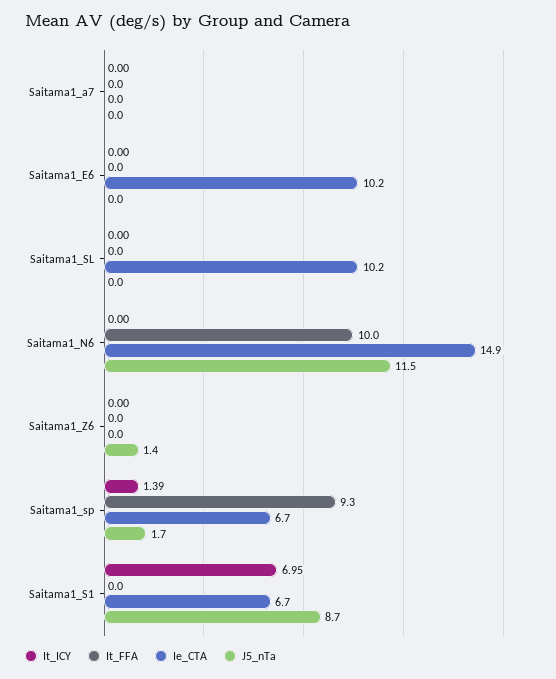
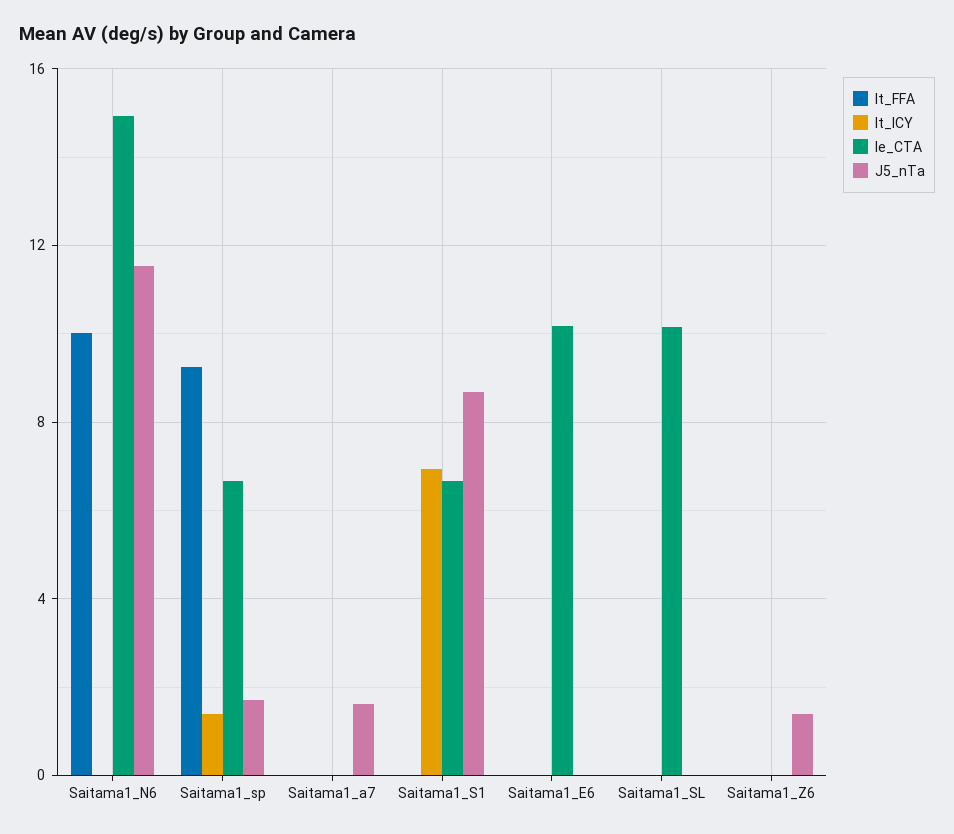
  {
    "It_ICY": {
      "Saitama1_a7": 0,
      "Saitama1_E6": 0,
      "Saitama1_SL": 0,
      "Saitama1_N6": 0,
      "Saitama1_Z6": 0,
      "Saitama1_sp": 1.39,
      "Saitama1_S1": 6.95
    },
    "It_FFA": {
      "Saitama1_a7": 0,
      "Saitama1_E6": 0,
      "Saitama1_SL": 0,
      "Saitama1_N6": 10,
      "Saitama1_Z6": 0,
      "Saitama1_sp": 9.3,
      "Saitama1_S1": 0
    },
    "Ie_CTA": {
      "Saitama1_a7": 0,
      "Saitama1_E6": 10.2,
      "Saitama1_SL": 10.2,
      "Saitama1_N6": 14.9,
      "Saitama1_Z6": 0,
      "Saitama1_sp": 6.7,
      "Saitama1_S1": 6.7
    },
    "J5_nTa": {
-     "Saitama1_a7": 0,
+     "Saitama1_a7": 1.5,
      "Saitama1_E6": 0,
      "Saitama1_SL": 0,
      "Saitama1_N6": 11.5,
      "Saitama1_Z6": 1.4,
      "Saitama1_sp": 1.7,
      "Saitama1_S1": 8.7
    }
  }

